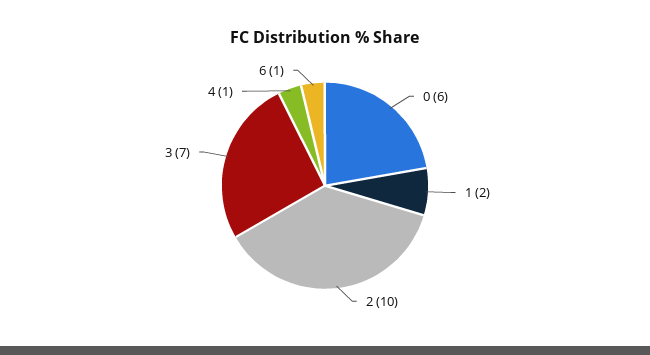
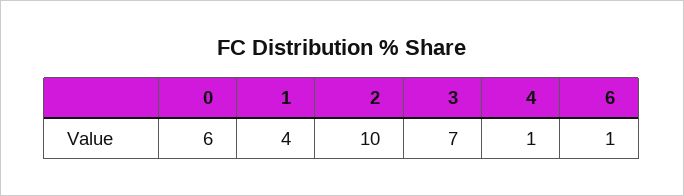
  {
    "0": 6,
-   "1": 2,
+   "1": 4,
    "2": 10,
    "3": 7,
    "4": 1,
    "6": 1
  }

